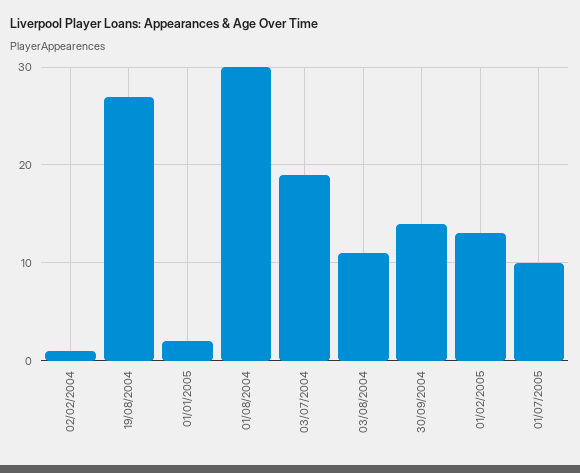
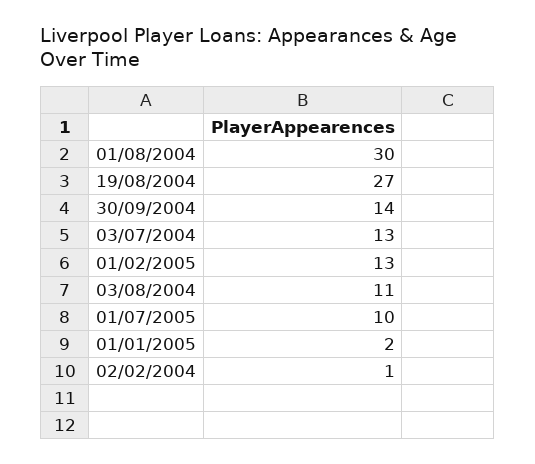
  {
    "02/02/2004": 1,
    "19/08/2004": 27,
    "01/01/2005": 2,
    "01/08/2004": 30,
-   "03/07/2004": 19,
+   "03/07/2004": 13,
    "03/08/2004": 11,
    "30/09/2004": 14,
    "01/02/2005": 13,
    "01/07/2005": 10
  }

